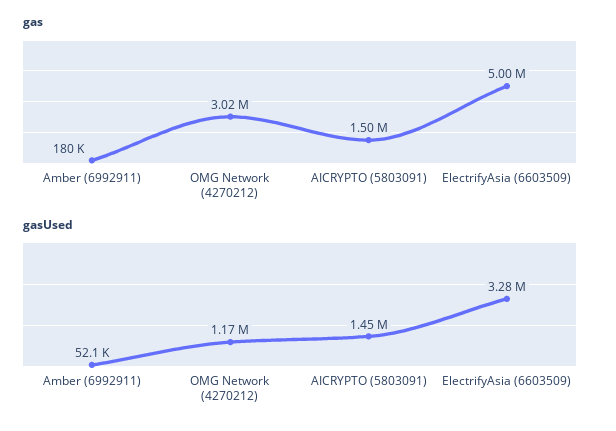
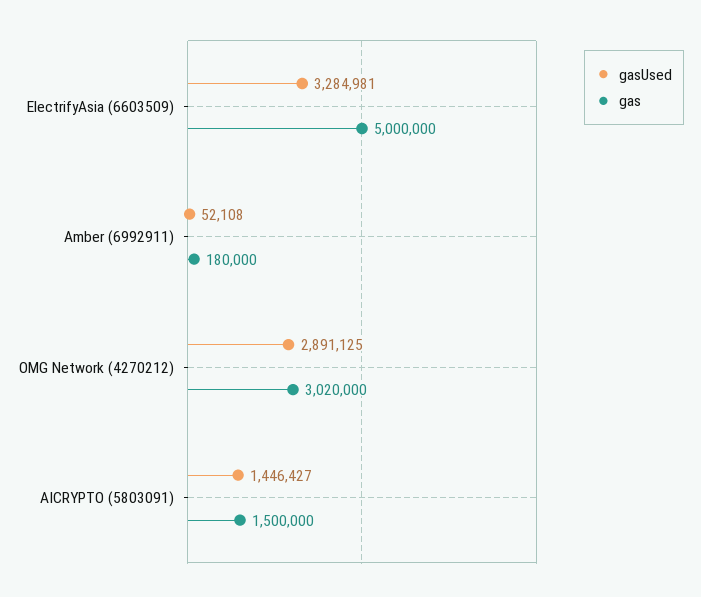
  {
    "gas": {
      "Amber (6992911)": 180000,
      "OMG Network (4270212)": 3020000,
      "AICRYPTO (5803091)": 1500000,
      "ElectrifyAsia (6603509)": 5000000
    },
    "gasUsed": {
      "Amber (6992911)": 52108,
-     "OMG Network (4270212)": 1170000,
+     "OMG Network (4270212)": 2891125,
      "AICRYPTO (5803091)": 1446427,
      "ElectrifyAsia (6603509)": 3284981
    }
  }

